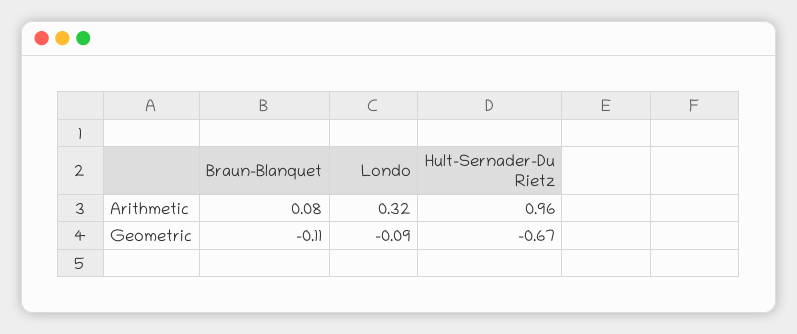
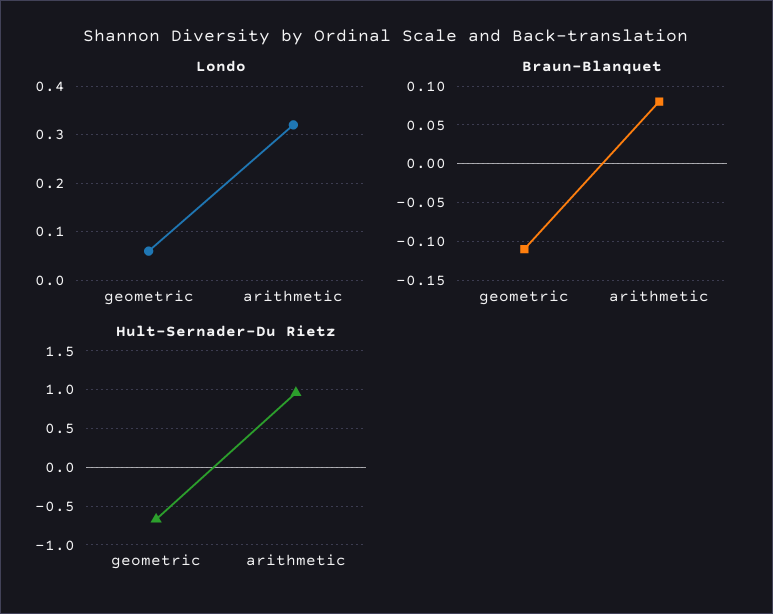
  {
    "Braun-Blanquet": {
      "Arithmetic": 0.08,
      "Geometric": -0.11
    },
    "Londo": {
      "Arithmetic": 0.32,
-     "Geometric": -0.09
+     "Geometric": 0.05
    },
    "Hult-Sernader-Du Rietz": {
      "Arithmetic": 0.96,
      "Geometric": -0.67
    }
  }

